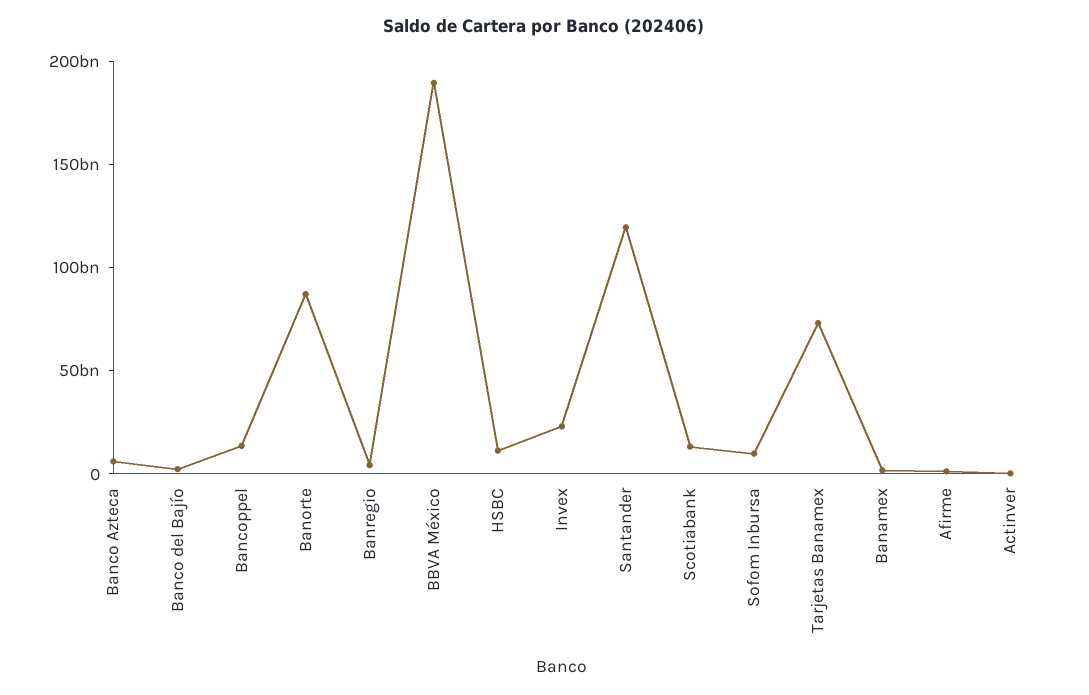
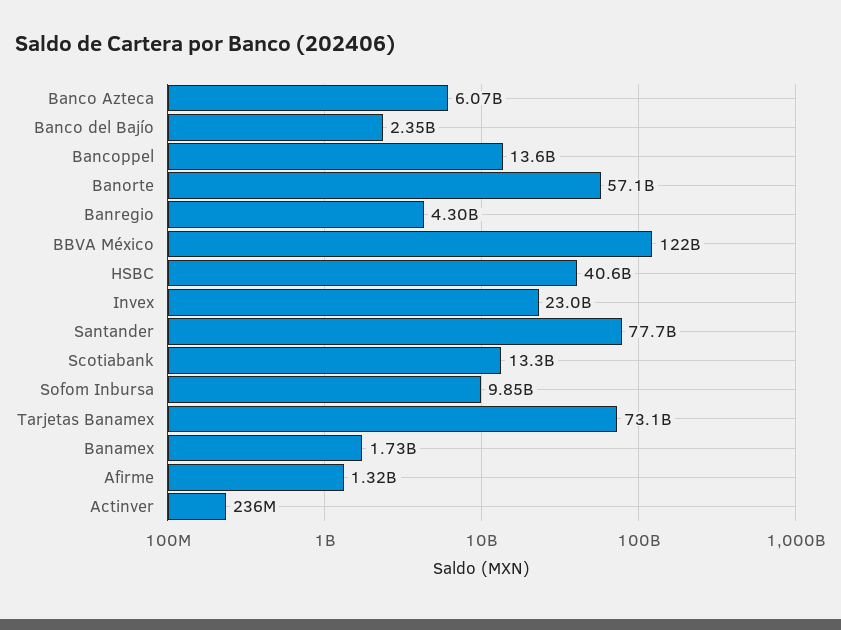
  {
    "Banco Azteca": 6070000000,
    "Banco del Bajío": 2350000000,
    "Bancoppel": 13600000000,
-   "Banorte": 90000000000,
+   "Banorte": 57100000000,
    "Banregio": 4300000000,
-   "BBVA México": 190000000000,
+   "BBVA México": 122000000000,
-   "HSBC": 10000000000,
+   "HSBC": 40600000000,
    "Invex": 23000000000,
-   "Santander": 120000000000,
+   "Santander": 77700000000,
    "Scotiabank": 13300000000,
    "Sofom Inbursa": 9850000000,
    "Tarjetas Banamex": 73100000000,
    "Banamex": 1730000000,
    "Afirme": 1320000000,
    "Actinver": 236000000
  }

